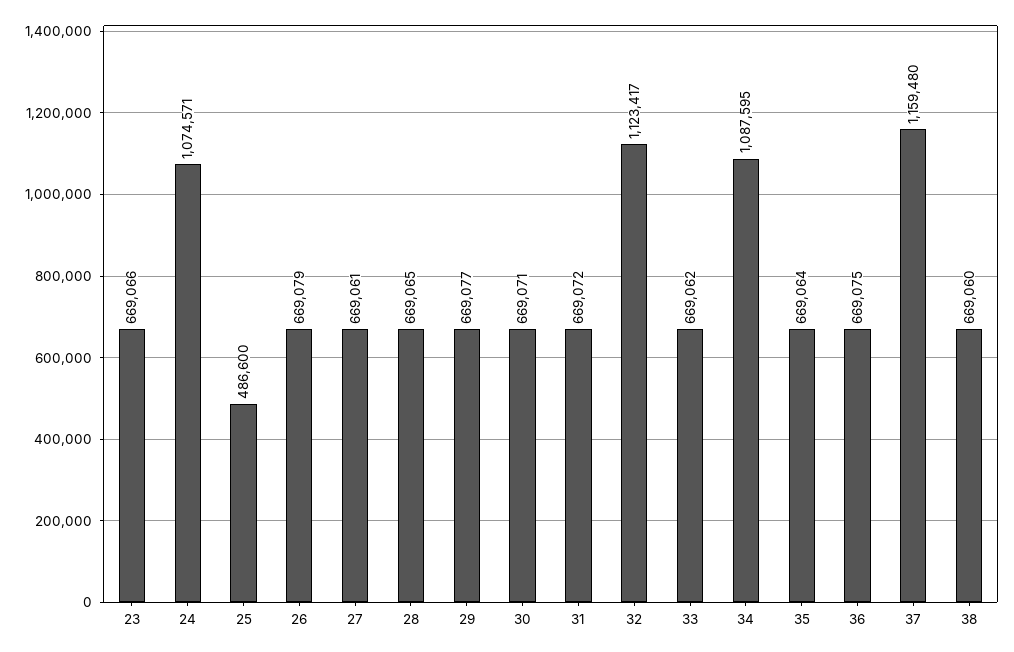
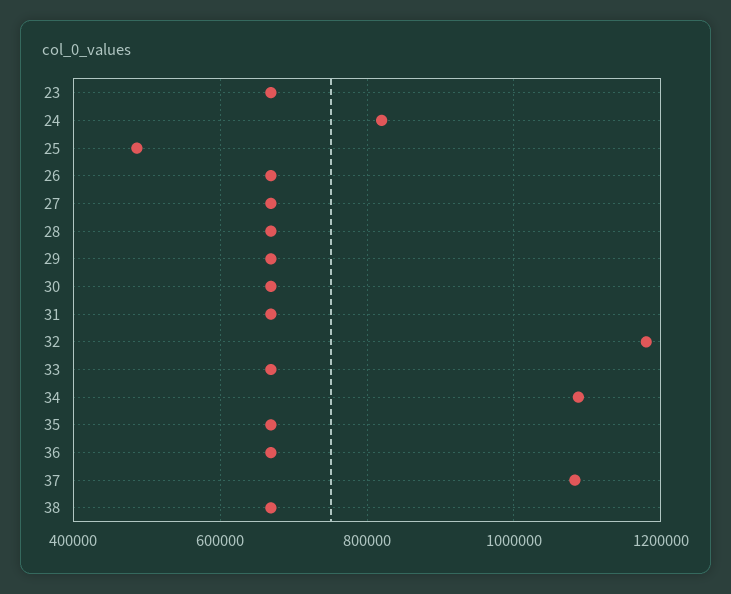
  {
    "23": 669066,
-   "24": 1074571,
+   "24": 820000,
    "25": 486600,
    "26": 669079,
    "27": 669061,
    "28": 669065,
    "29": 669077,
    "30": 669071,
    "31": 669072,
-   "32": 1123417,
+   "32": 1180000,
    "33": 669062,
    "34": 1087595,
    "35": 669064,
    "36": 669075,
-   "37": 1159480,
+   "37": 1080000,
    "38": 669060
  }

